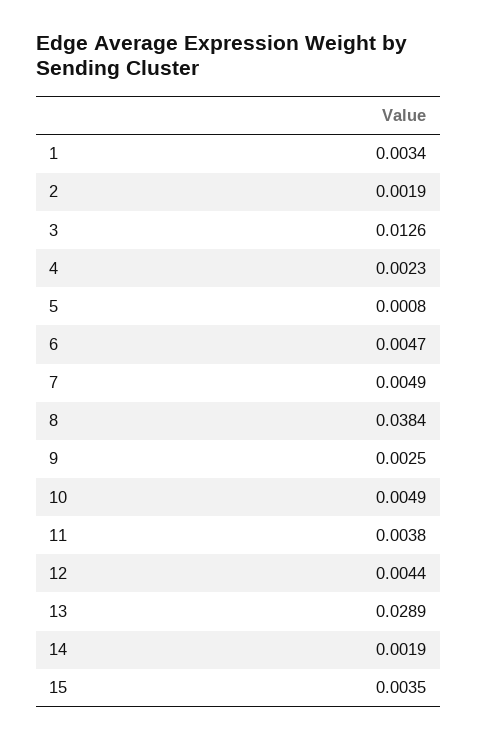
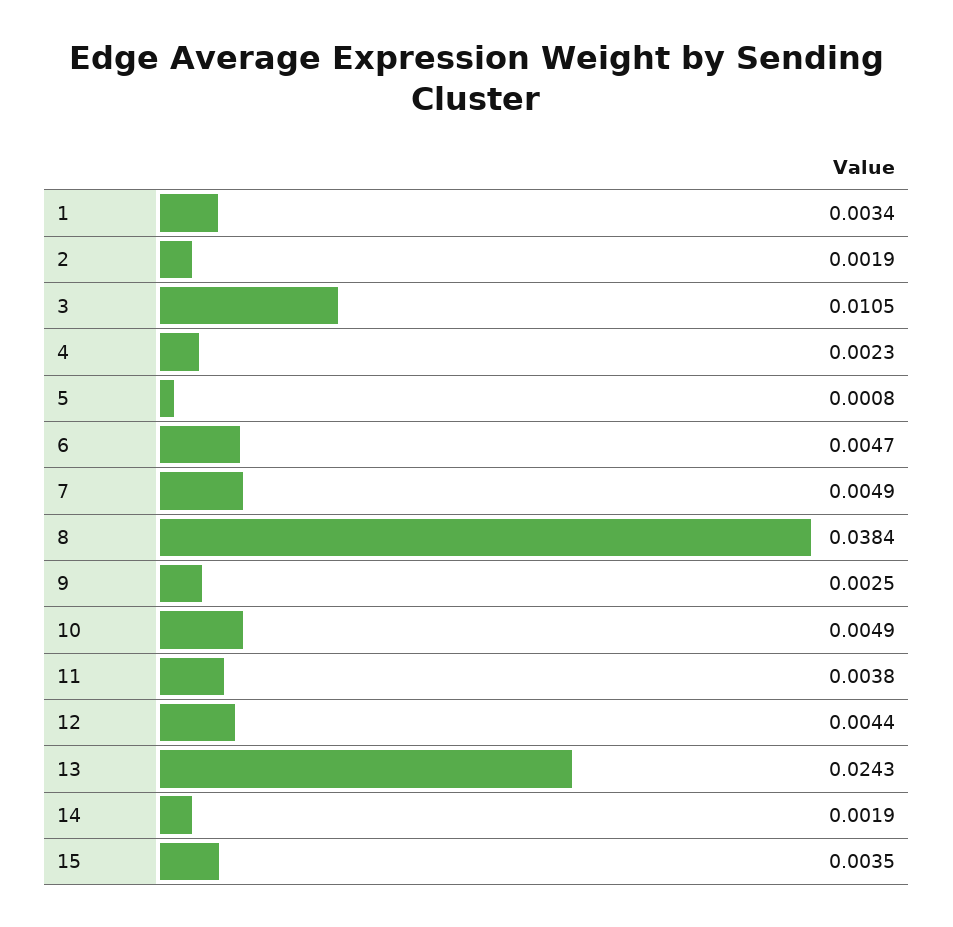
  {
    "1": 0.0034,
    "2": 0.0019,
-   "3": 0.0126,
+   "3": 0.0105,
    "4": 0.0023,
    "5": 0.0008,
    "6": 0.0047,
    "7": 0.0049,
    "8": 0.0384,
    "9": 0.0025,
    "10": 0.0049,
    "11": 0.0038,
    "12": 0.0044,
-   "13": 0.0289,
+   "13": 0.0243,
    "14": 0.0019,
    "15": 0.0035
  }

